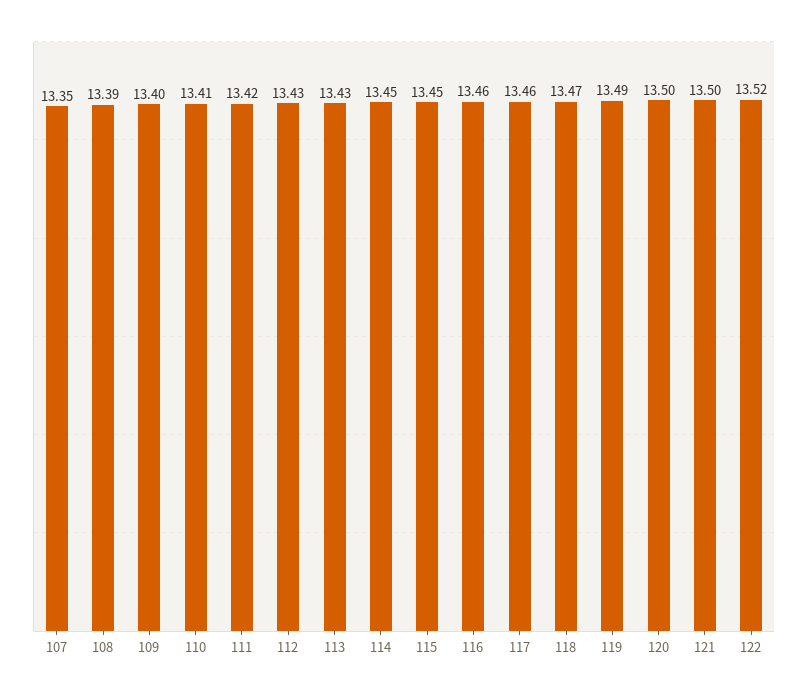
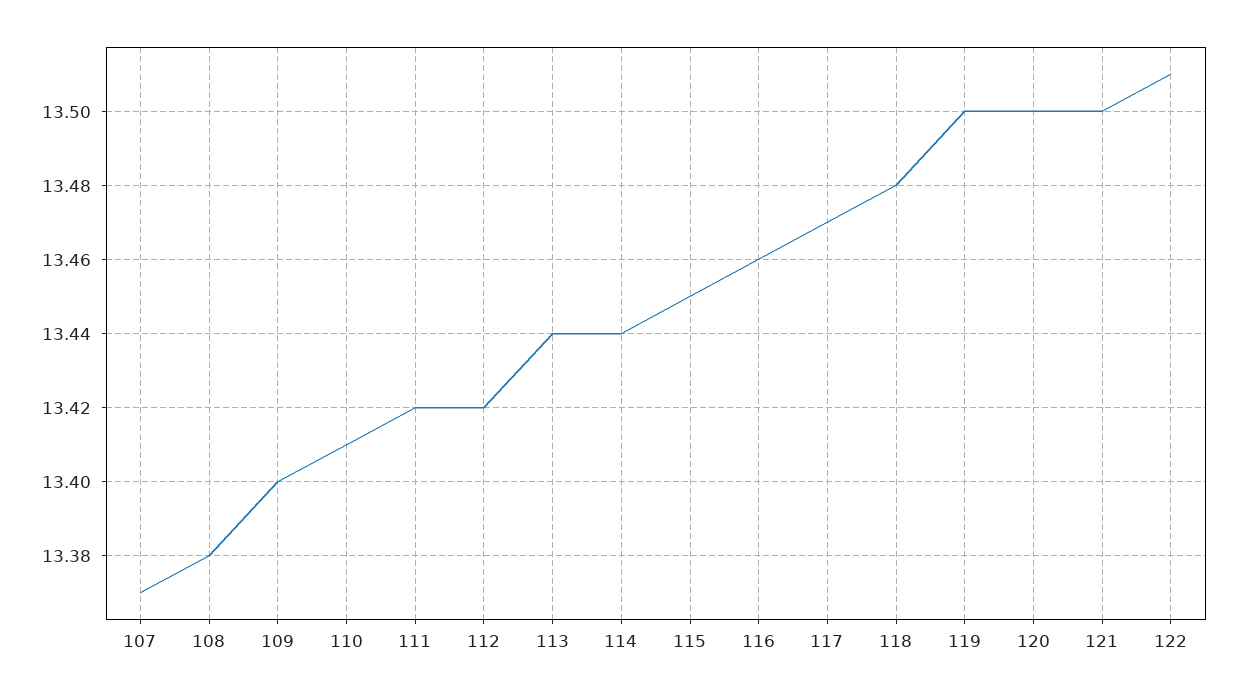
  {
-   "107": 13.35,
+   "107": 13.37,
-   "108": 13.39,
+   "108": 13.38,
    "109": 13.4,
    "110": 13.41,
    "111": 13.42,
-   "112": 13.43,
+   "112": 13.42,
-   "113": 13.43,
+   "113": 13.44,
-   "114": 13.45,
+   "114": 13.44,
    "115": 13.45,
    "116": 13.46,
-   "117": 13.46,
+   "117": 13.47,
-   "118": 13.47,
+   "118": 13.48,
-   "119": 13.49,
+   "119": 13.5,
    "120": 13.5,
    "121": 13.5,
-   "122": 13.52
+   "122": 13.51
  }

